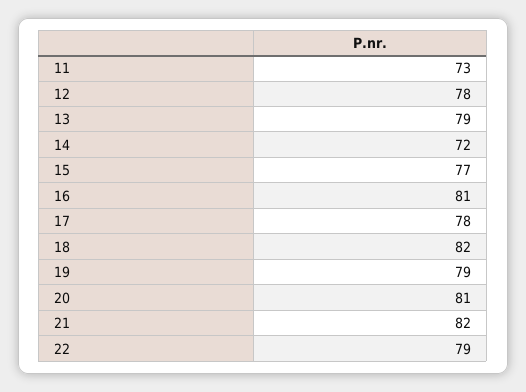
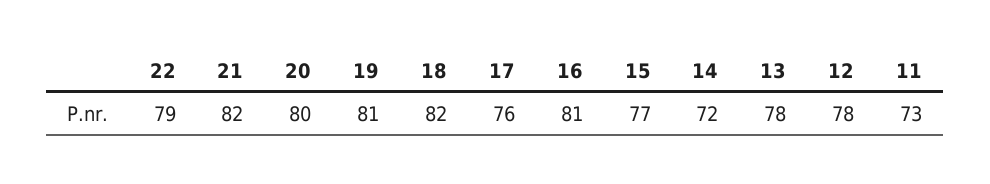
  {
    "11": 73,
    "12": 78,
-   "13": 79,
+   "13": 78,
    "14": 72,
    "15": 77,
    "16": 81,
-   "17": 78,
+   "17": 76,
    "18": 82,
-   "19": 79,
+   "19": 81,
-   "20": 81,
+   "20": 80,
    "21": 82,
    "22": 79
  }

